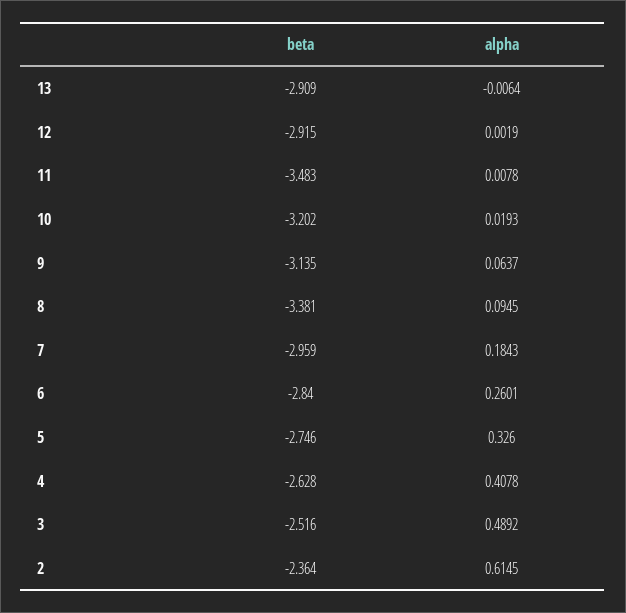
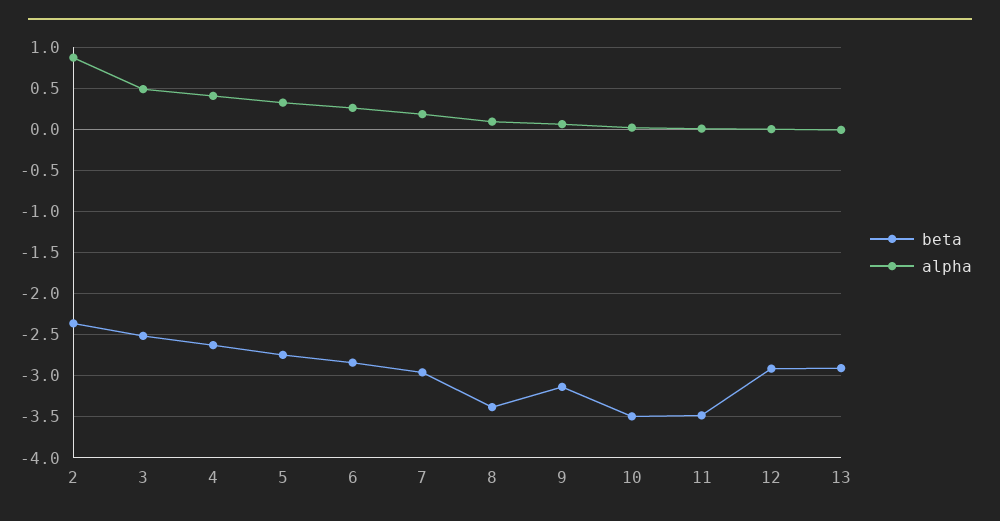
  {
    "beta": {
      "13": -2.909,
      "12": -2.915,
      "11": -3.483,
-     "10": -3.202,
+     "10": -3.5,
      "9": -3.135,
      "8": -3.381,
      "7": -2.959,
      "6": -2.84,
      "5": -2.746,
      "4": -2.628,
      "3": -2.516,
      "2": -2.364
    },
    "alpha": {
      "13": -0.0064,
      "12": 0.0019,
      "11": 0.0078,
      "10": 0.0193,
      "9": 0.0637,
      "8": 0.0945,
      "7": 0.1843,
      "6": 0.2601,
      "5": 0.326,
      "4": 0.4078,
      "3": 0.4892,
-     "2": 0.6145
+     "2": 0.9
    }
  }

